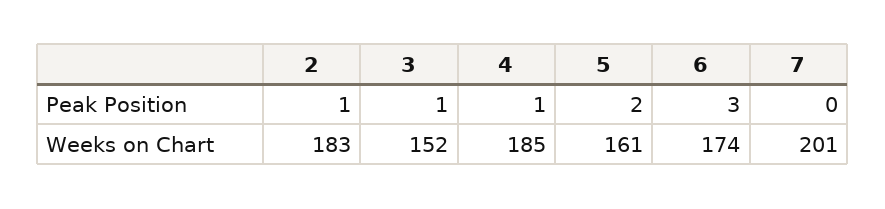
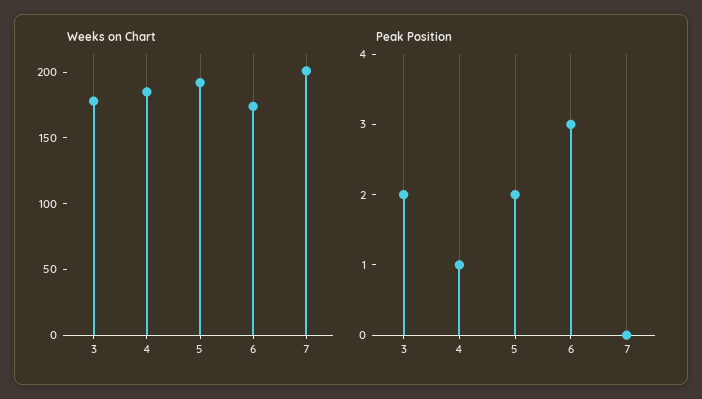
  {
    "Peak Position": {
-     "2": 1,
-     "3": 1,
+     "3": 2,
      "4": 1,
      "5": 2,
      "6": 3,
      "7": 0
    },
    "Weeks on Chart": {
-     "2": 183,
-     "3": 152,
+     "3": 180,
      "4": 185,
-     "5": 161,
+     "5": 190,
      "6": 174,
      "7": 201
    }
  }

